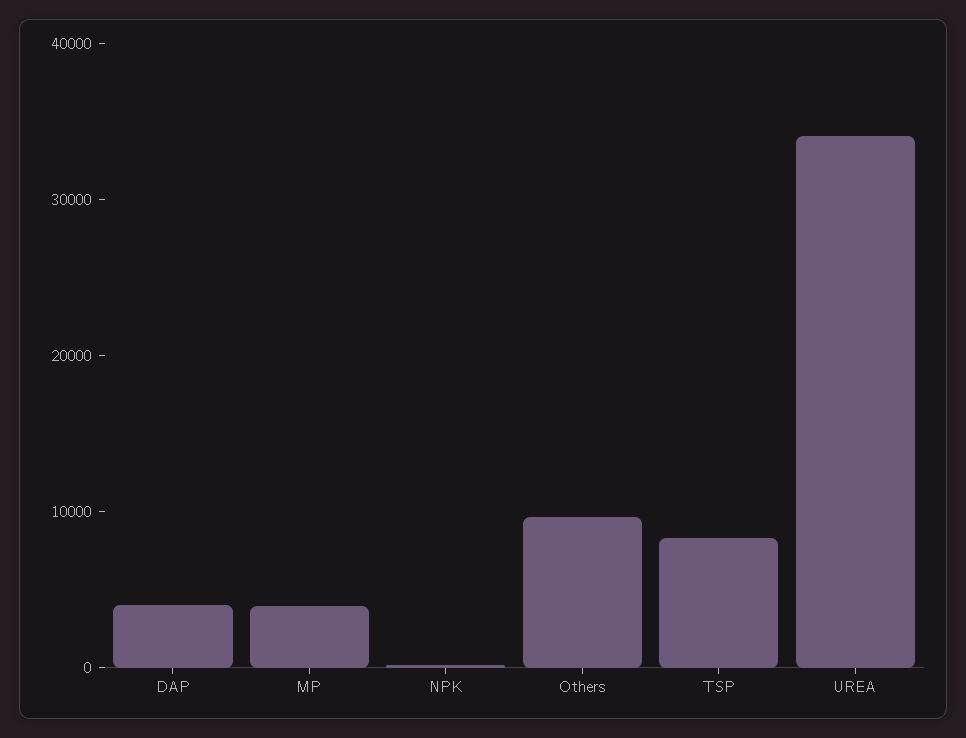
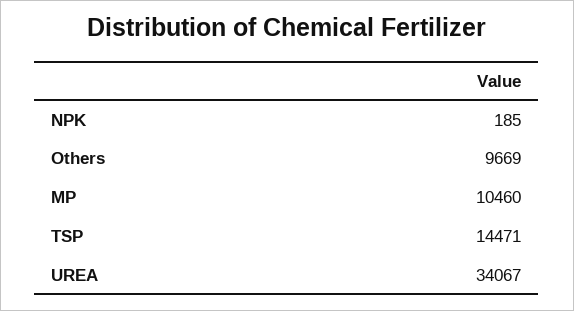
  {
-   "DAP": 4000,
-   "MP": 4000,
+   "MP": 10460,
    "NPK": 185,
    "Others": 9669,
-   "TSP": 8000,
+   "TSP": 14471,
    "UREA": 34067
  }

